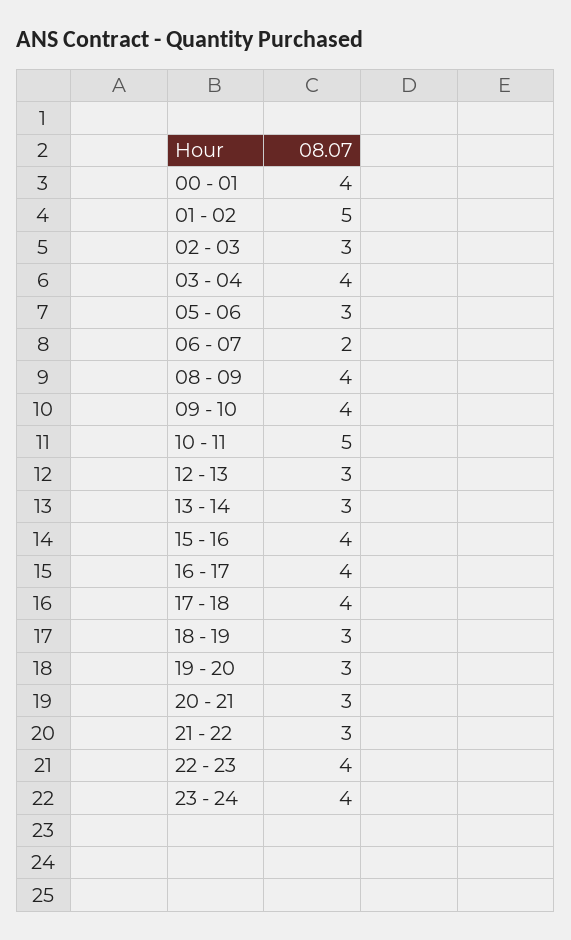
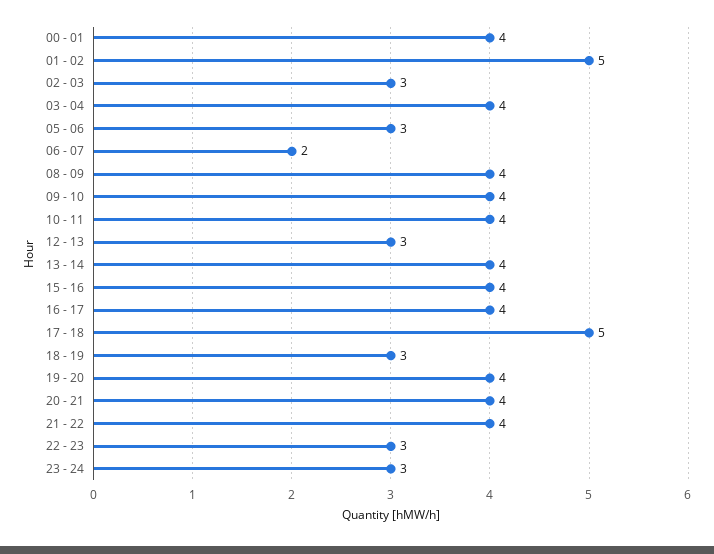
  {
    "00 - 01": 4,
    "01 - 02": 5,
    "02 - 03": 3,
    "03 - 04": 4,
    "05 - 06": 3,
    "06 - 07": 2,
    "08 - 09": 4,
    "09 - 10": 4,
-   "10 - 11": 5,
+   "10 - 11": 4,
    "12 - 13": 3,
-   "13 - 14": 3,
+   "13 - 14": 4,
    "15 - 16": 4,
    "16 - 17": 4,
-   "17 - 18": 4,
+   "17 - 18": 5,
    "18 - 19": 3,
-   "19 - 20": 3,
+   "19 - 20": 4,
-   "20 - 21": 3,
+   "20 - 21": 4,
-   "21 - 22": 3,
+   "21 - 22": 4,
-   "22 - 23": 4,
+   "22 - 23": 3,
-   "23 - 24": 4
+   "23 - 24": 3
  }

